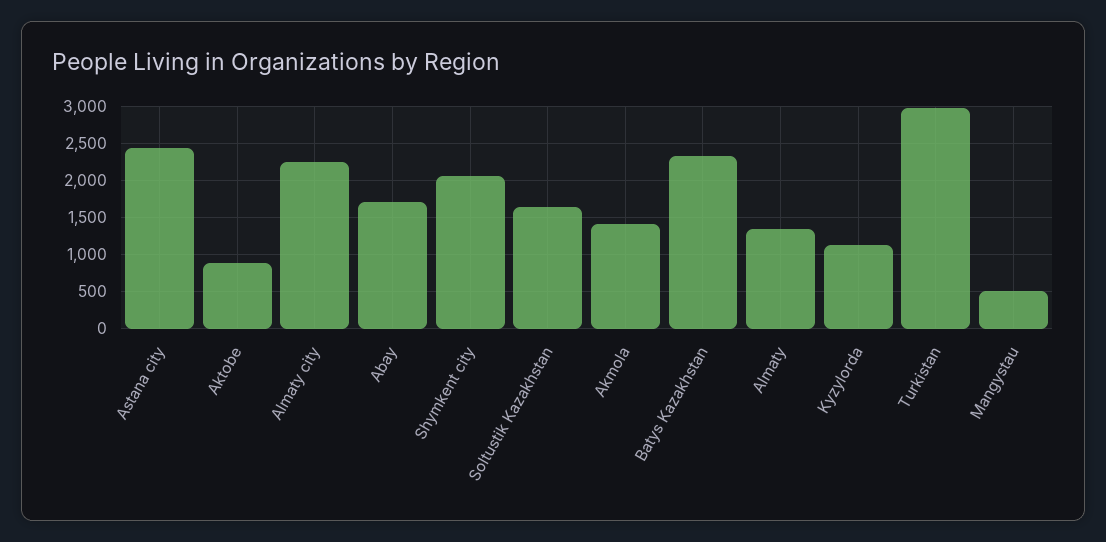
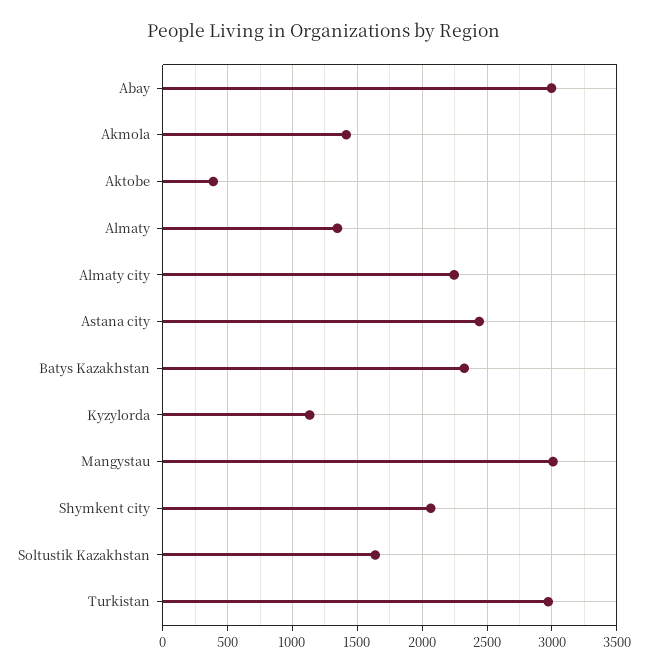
  {
    "Astana city": 2450,
-   "Aktobe": 900,
+   "Aktobe": 400,
    "Almaty city": 2250,
-   "Abay": 1700,
+   "Abay": 3000,
    "Shymkent city": 2050,
    "Soltustik Kazakhstan": 1650,
    "Akmola": 1400,
    "Batys Kazakhstan": 2300,
    "Almaty": 1350,
    "Kyzylorda": 1150,
    "Turkistan": 2950,
-   "Mangystau": 500
+   "Mangystau": 3000
  }

